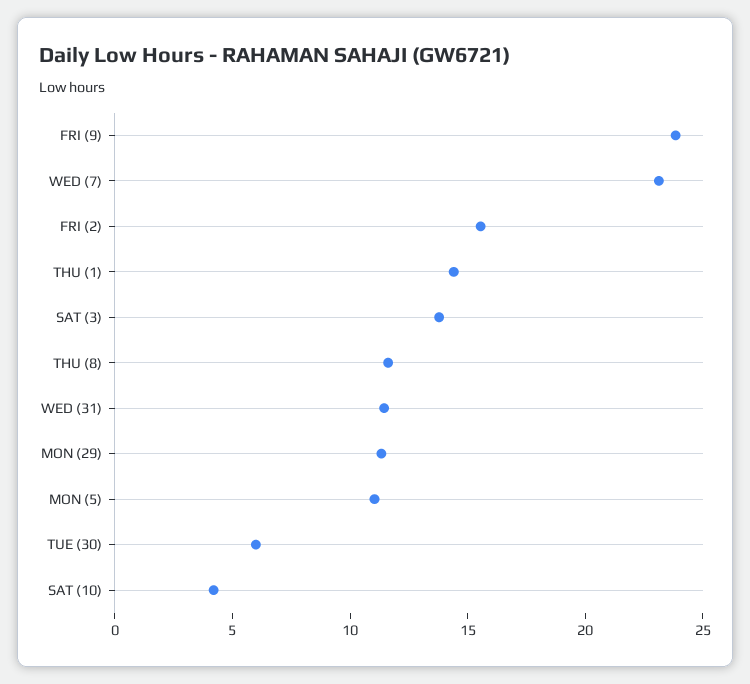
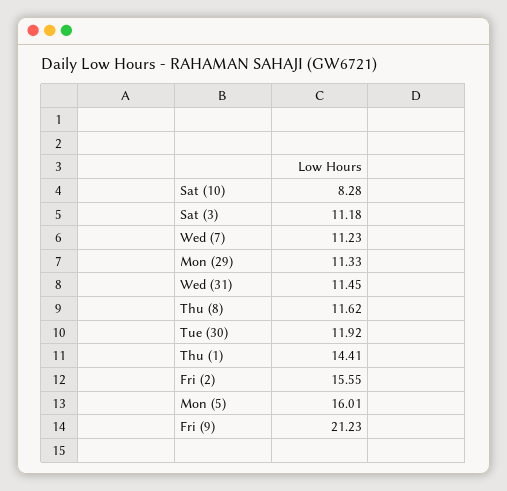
  {
-   "FRI (9)": 24,
+   "FRI (9)": 21.23,
-   "WED (7)": 23,
+   "WED (7)": 11.23,
    "FRI (2)": 15.55,
    "THU (1)": 14.41,
-   "SAT (3)": 14,
+   "SAT (3)": 11.18,
    "THU (8)": 11.62,
    "WED (31)": 11.45,
    "MON (29)": 11.33,
-   "MON (5)": 11,
+   "MON (5)": 16.01,
-   "TUE (30)": 6,
+   "TUE (30)": 11.92,
-   "SAT (10)": 4
+   "SAT (10)": 8.28
  }

